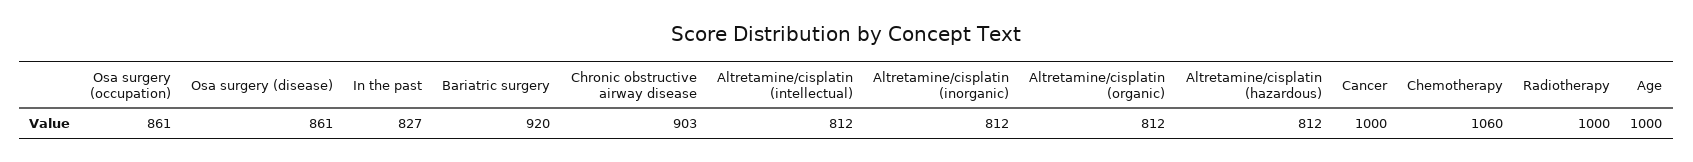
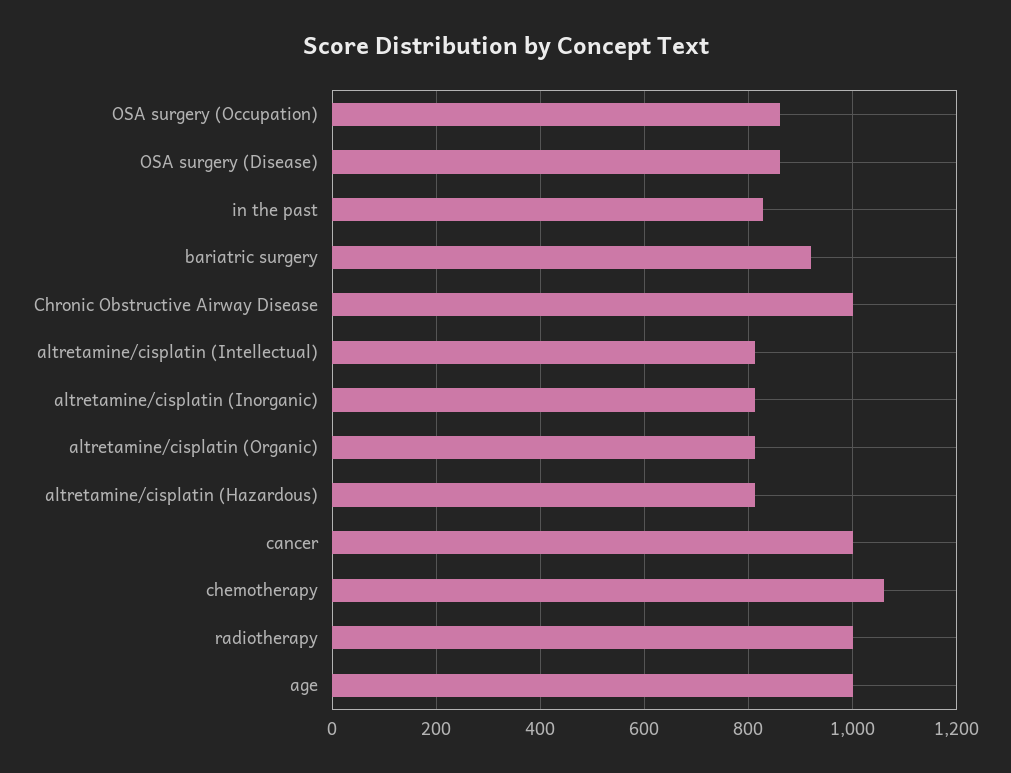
  {
    "Osa surgery (occupation)": 861,
    "Osa surgery (disease)": 861,
    "In the past": 827,
    "Bariatric surgery": 920,
-   "Chronic obstructive airway disease": 903,
+   "Chronic obstructive airway disease": 1000,
    "Altretamine/cisplatin (intellectual)": 812,
    "Altretamine/cisplatin (inorganic)": 812,
    "Altretamine/cisplatin (organic)": 812,
    "Altretamine/cisplatin (hazardous)": 812,
    "Cancer": 1000,
    "Chemotherapy": 1060,
    "Radiotherapy": 1000,
    "Age": 1000
  }

